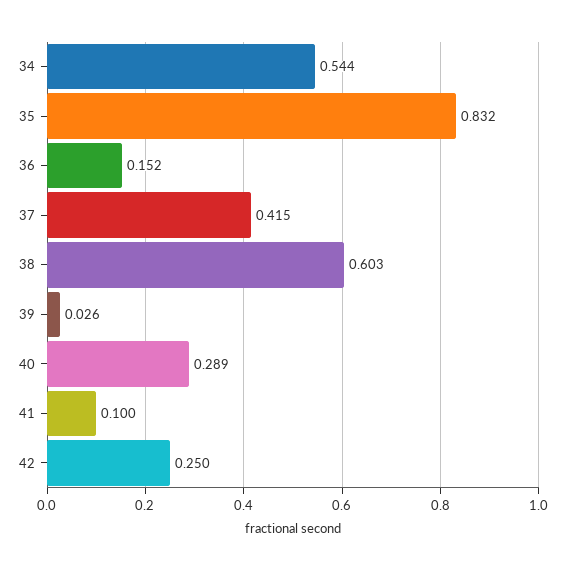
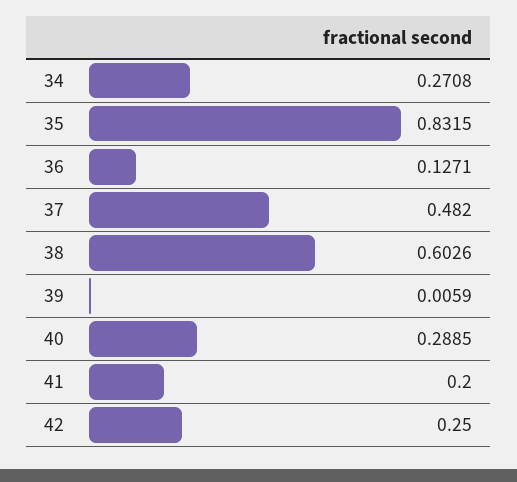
  {
-   "34": 0.544,
+   "34": 0.2708,
    "35": 0.8315,
-   "36": 0.152,
+   "36": 0.1271,
-   "37": 0.415,
+   "37": 0.482,
    "38": 0.6026,
-   "39": 0.026,
+   "39": 0.0059,
    "40": 0.2885,
-   "41": 0.1,
+   "41": 0.2,
    "42": 0.25
  }

